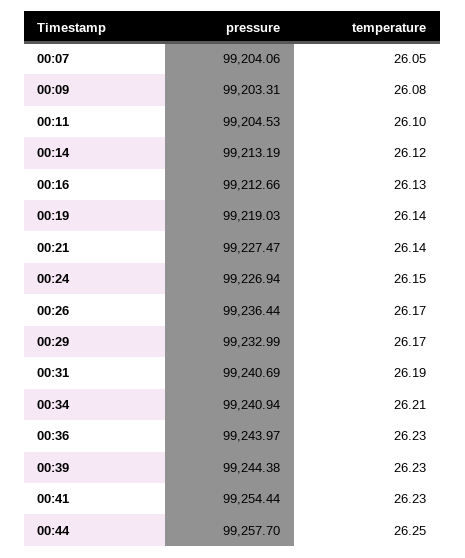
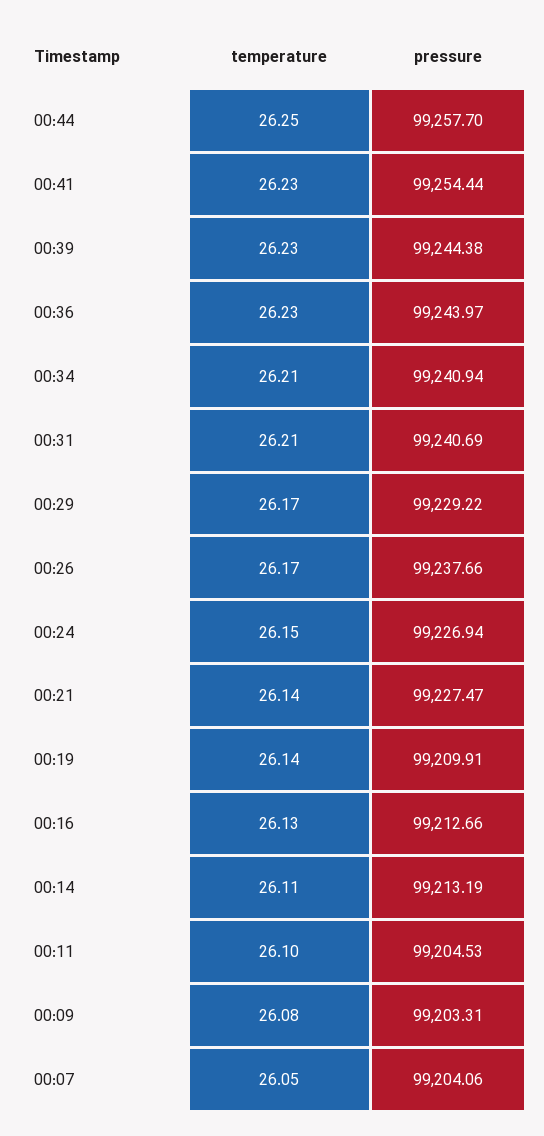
  {
    "pressure": {
      "00:07": 99204.06,
      "00:09": 99203.31,
      "00:11": 99204.53,
      "00:14": 99213.19,
      "00:16": 99212.66,
-     "00:19": 99219.03,
+     "00:19": 99209.91,
      "00:21": 99227.47,
      "00:24": 99226.94,
-     "00:26": 99236.44,
+     "00:26": 99237.66,
-     "00:29": 99232.99,
+     "00:29": 99229.22,
      "00:31": 99240.69,
      "00:34": 99240.94,
      "00:36": 99243.97,
      "00:39": 99244.38,
      "00:41": 99254.44,
      "00:44": 99257.7
    },
    "temperature": {
      "00:07": 26.05,
      "00:09": 26.08,
      "00:11": 26.1,
-     "00:14": 26.12,
+     "00:14": 26.11,
      "00:16": 26.13,
      "00:19": 26.14,
      "00:21": 26.14,
      "00:24": 26.15,
      "00:26": 26.17,
      "00:29": 26.17,
-     "00:31": 26.19,
+     "00:31": 26.21,
      "00:34": 26.21,
      "00:36": 26.23,
      "00:39": 26.23,
      "00:41": 26.23,
      "00:44": 26.25
    }
  }

